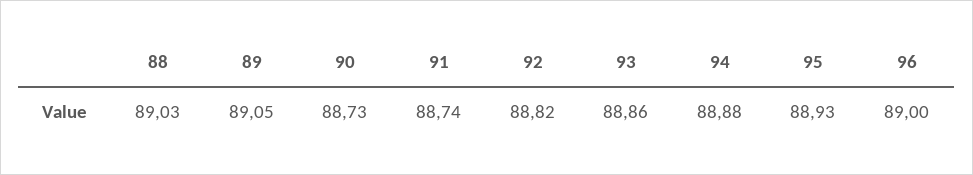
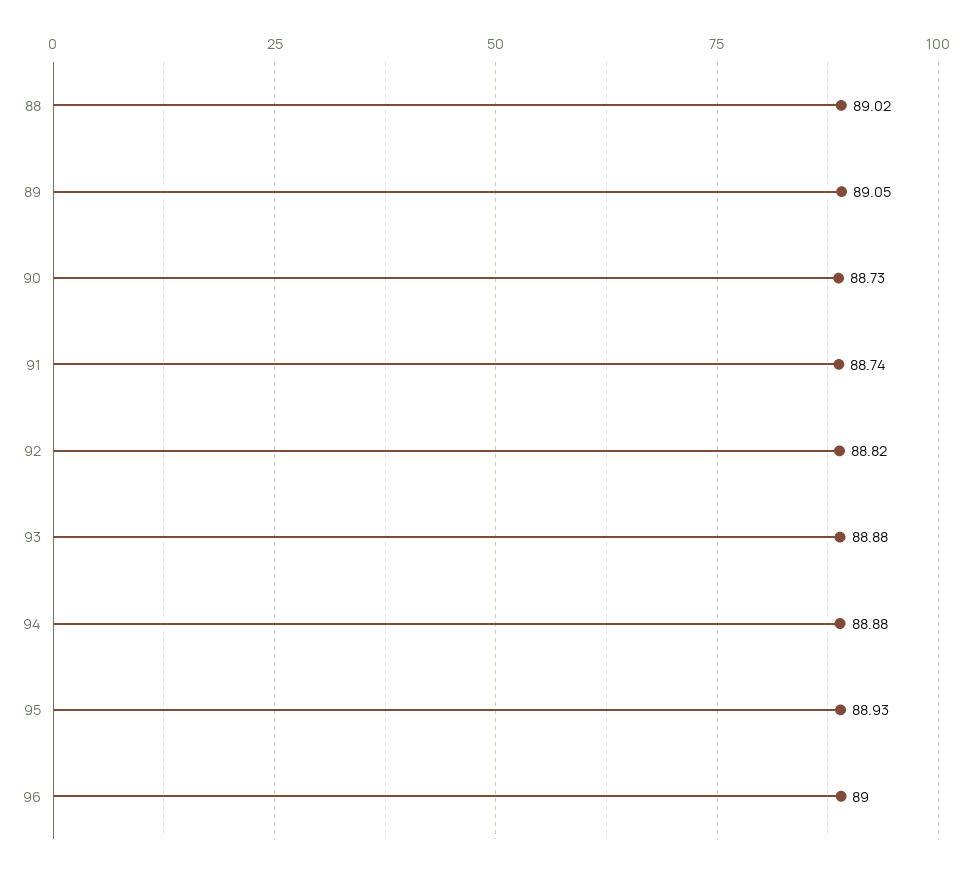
  {
-   "88": 89.03,
+   "88": 89.02,
    "89": 89.05,
    "90": 88.73,
    "91": 88.74,
    "92": 88.82,
-   "93": 88.86,
+   "93": 88.88,
    "94": 88.88,
    "95": 88.93,
    "96": 89
  }

